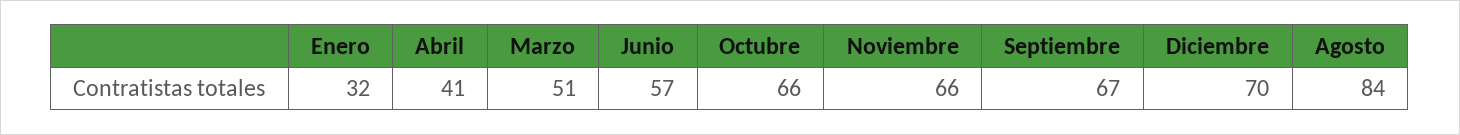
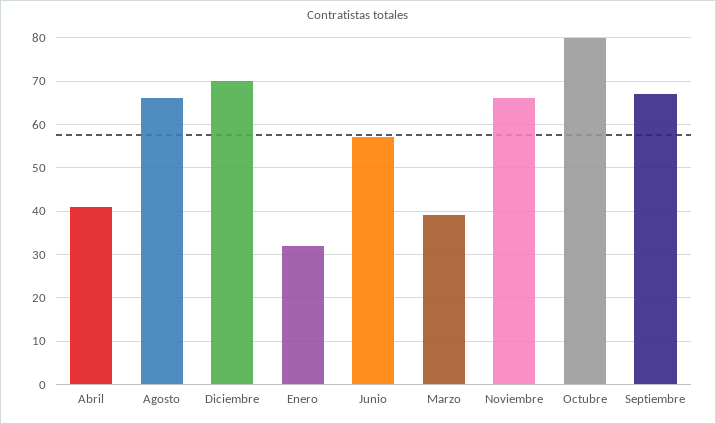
  {
    "Enero": 32,
    "Abril": 41,
-   "Marzo": 51,
+   "Marzo": 40,
    "Junio": 57,
-   "Octubre": 66,
+   "Octubre": 80,
    "Noviembre": 66,
    "Septiembre": 67,
    "Diciembre": 70,
-   "Agosto": 84
+   "Agosto": 65
  }

